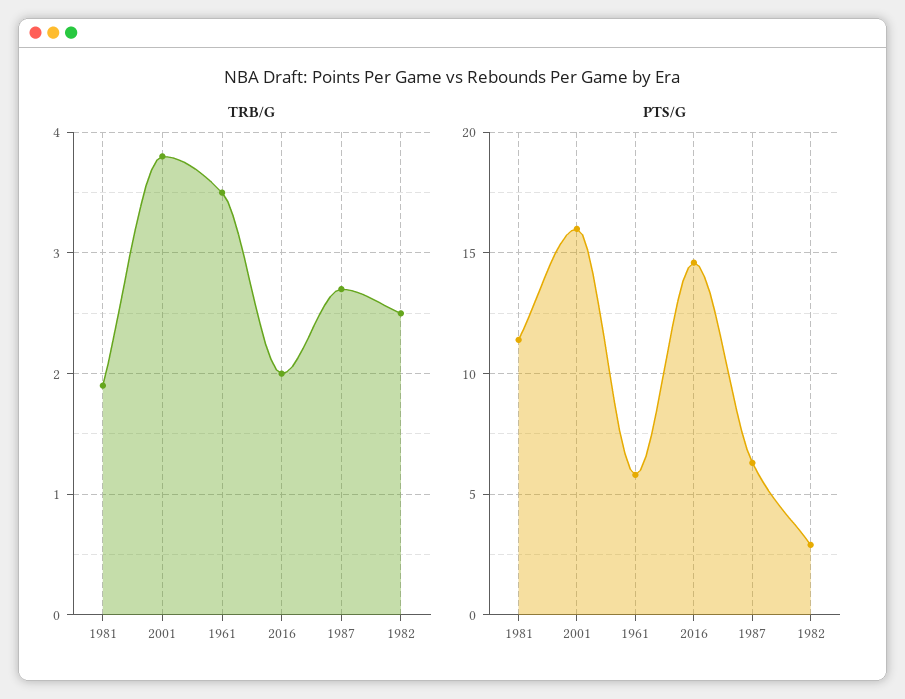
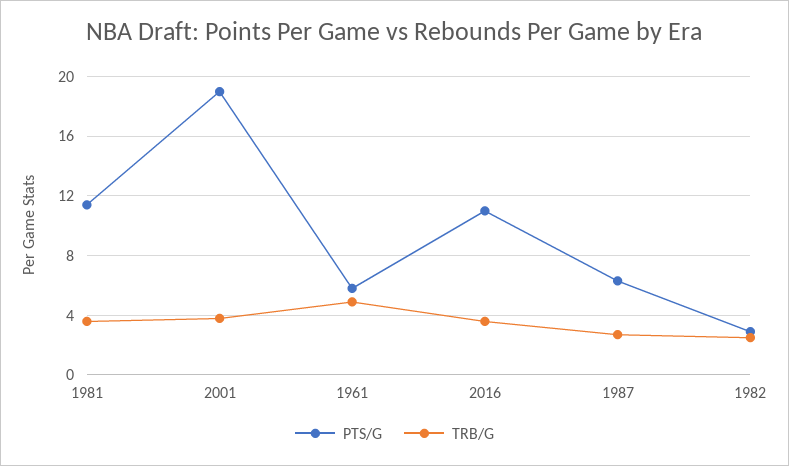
  {
    "TRB/G": {
-     "1981": 1.9,
+     "1981": 3.5,
      "2001": 3.8,
-     "1961": 3.5,
+     "1961": 5,
-     "2016": 2,
+     "2016": 3.5,
      "1987": 2.7,
      "1982": 2.5
    },
    "PTS/G": {
      "1981": 11.5,
-     "2001": 16,
+     "2001": 19,
      "1961": 6,
-     "2016": 14.5,
+     "2016": 11,
      "1987": 6.5,
      "1982": 3
    }
  }

